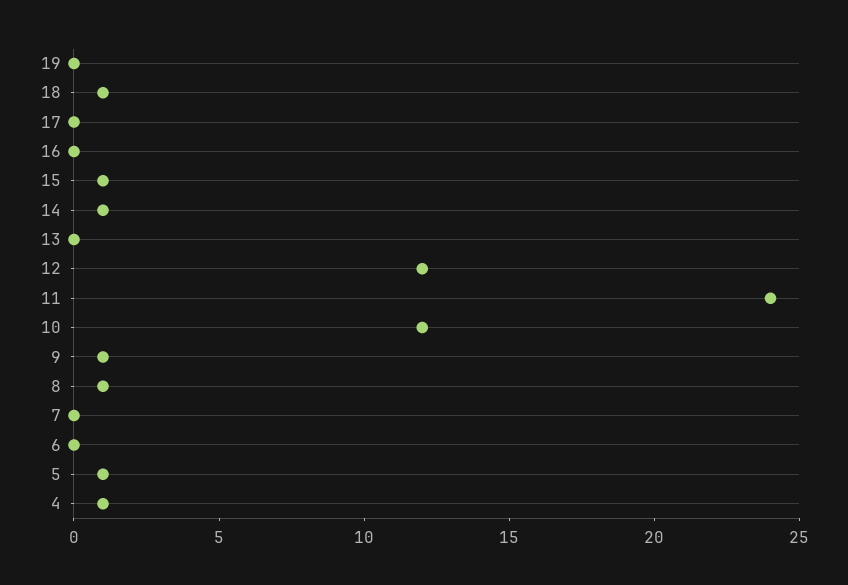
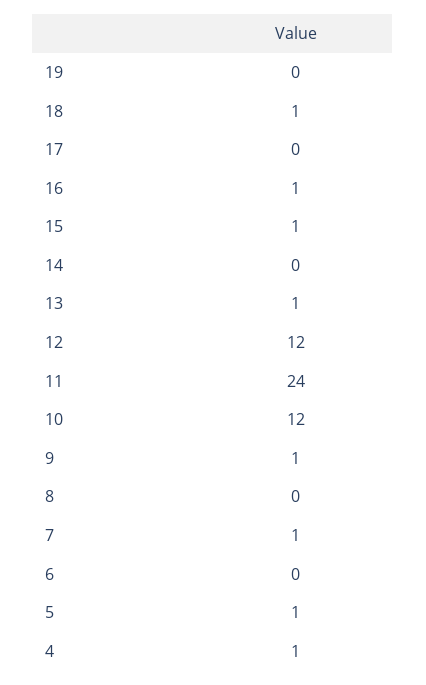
  {
    "19": 0,
    "18": 1,
    "17": 0,
-   "16": 0,
+   "16": 1,
    "15": 1,
-   "14": 1,
+   "14": 0,
-   "13": 0,
+   "13": 1,
    "12": 12,
    "11": 24,
    "10": 12,
    "9": 1,
-   "8": 1,
+   "8": 0,
-   "7": 0,
+   "7": 1,
    "6": 0,
    "5": 1,
    "4": 1
  }

